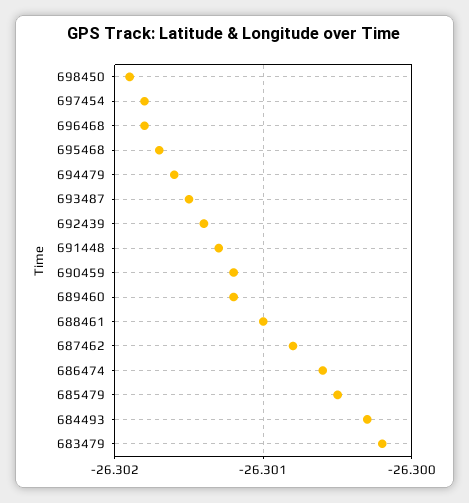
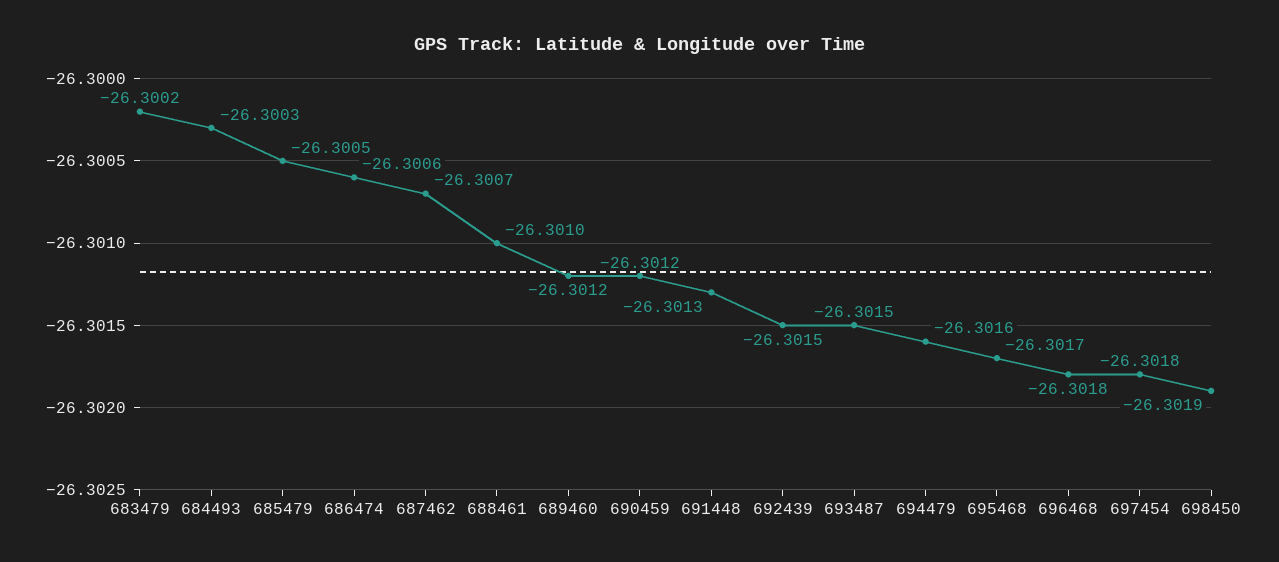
  {
    "698450": -26.3019,
    "697454": -26.3018,
    "696468": -26.3018,
    "695468": -26.3017,
    "694479": -26.3016,
    "693487": -26.3015,
-   "692439": -26.3014,
+   "692439": -26.3015,
    "691448": -26.3013,
    "690459": -26.3012,
    "689460": -26.3012,
    "688461": -26.301,
-   "687462": -26.3008,
+   "687462": -26.3007,
    "686474": -26.3006,
    "685479": -26.3005,
    "684493": -26.3003,
    "683479": -26.3002
  }

